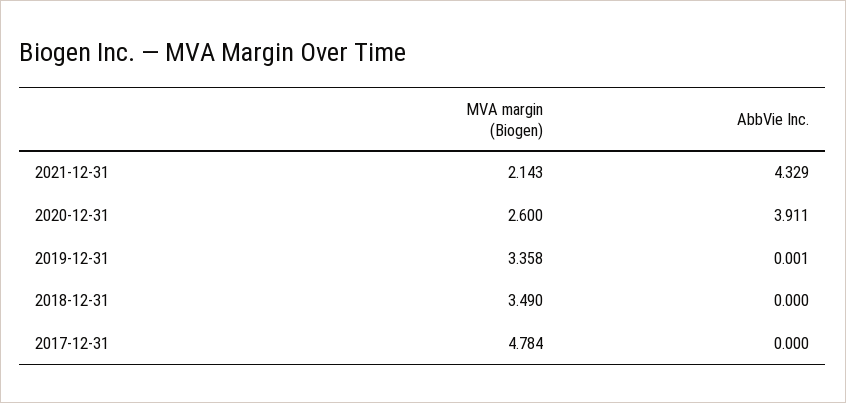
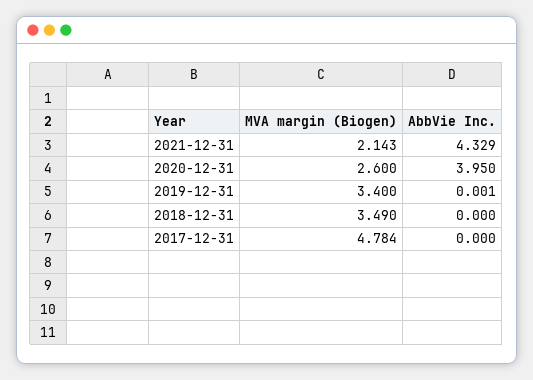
  {
    "MVA margin (Biogen)": {
      "2021-12-31": 2.143,
      "2020-12-31": 2.6,
-     "2019-12-31": 3.358,
+     "2019-12-31": 3.4,
      "2018-12-31": 3.49,
      "2017-12-31": 4.784
    },
    "AbbVie Inc.": {
      "2021-12-31": 4.329,
-     "2020-12-31": 3.911,
+     "2020-12-31": 3.95,
      "2019-12-31": 0.001,
      "2018-12-31": 0,
      "2017-12-31": 0
    }
  }

